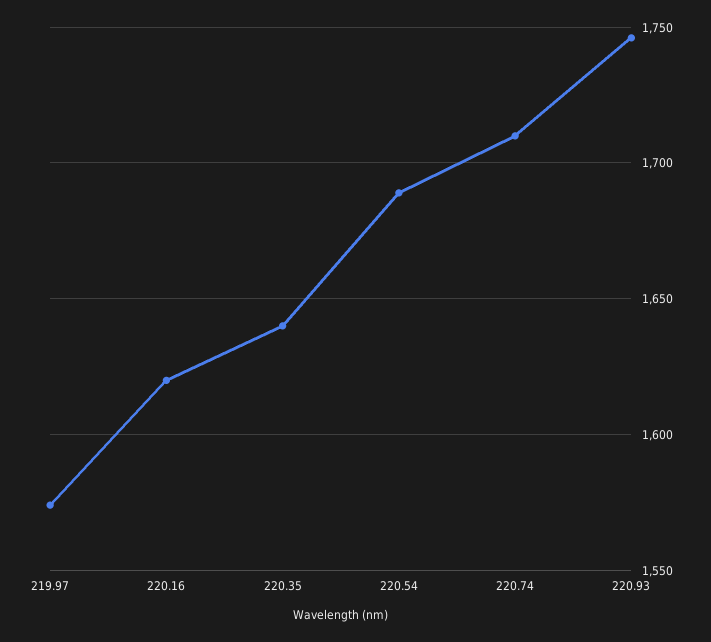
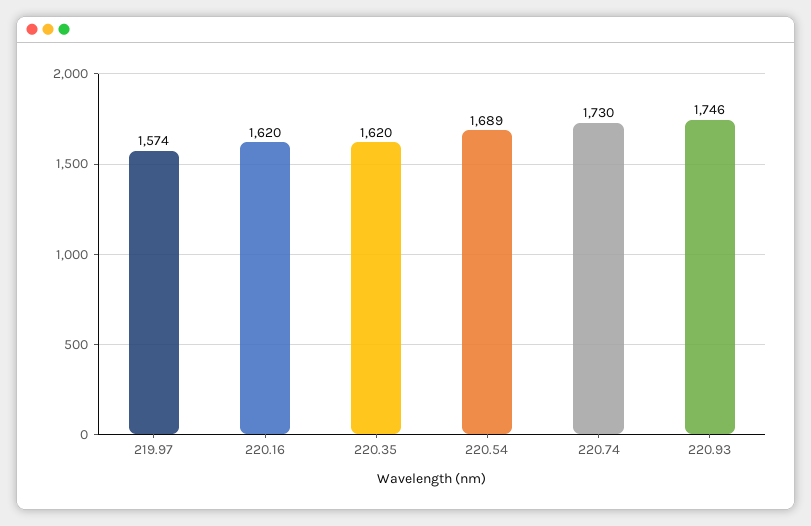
  {
    "219.97": 1574,
    "220.16": 1620,
-   "220.35": 1640,
+   "220.35": 1620,
    "220.54": 1689,
-   "220.74": 1710,
+   "220.74": 1730,
    "220.93": 1746
  }

